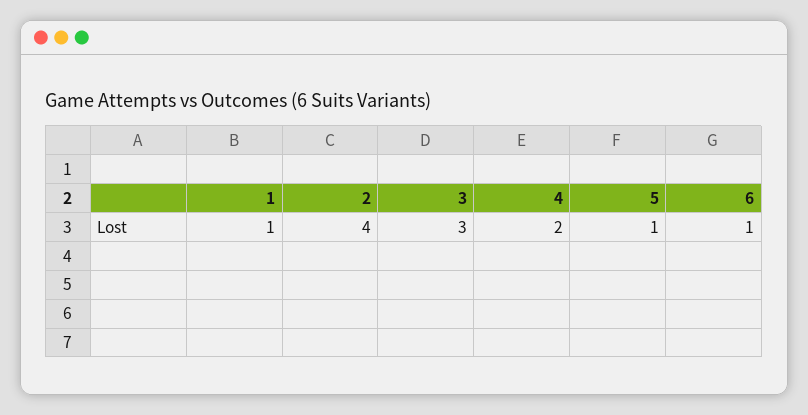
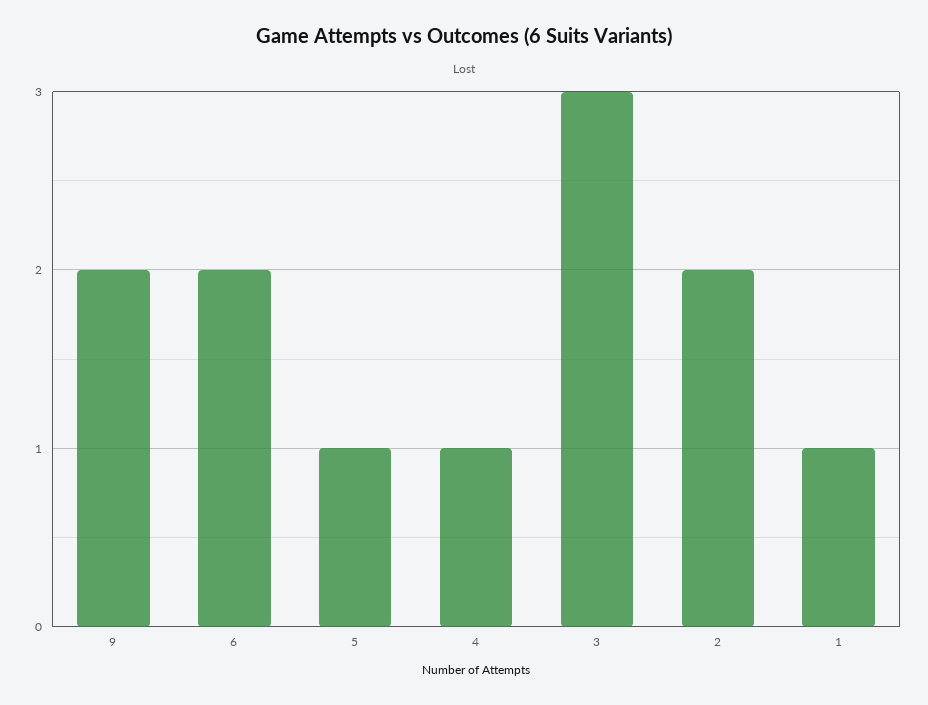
  {
    "1": 1,
-   "2": 4,
+   "2": 2,
    "3": 3,
-   "4": 2,
+   "4": 1,
    "5": 1,
-   "6": 1
+   "6": 2,
+   "9": 2
  }

